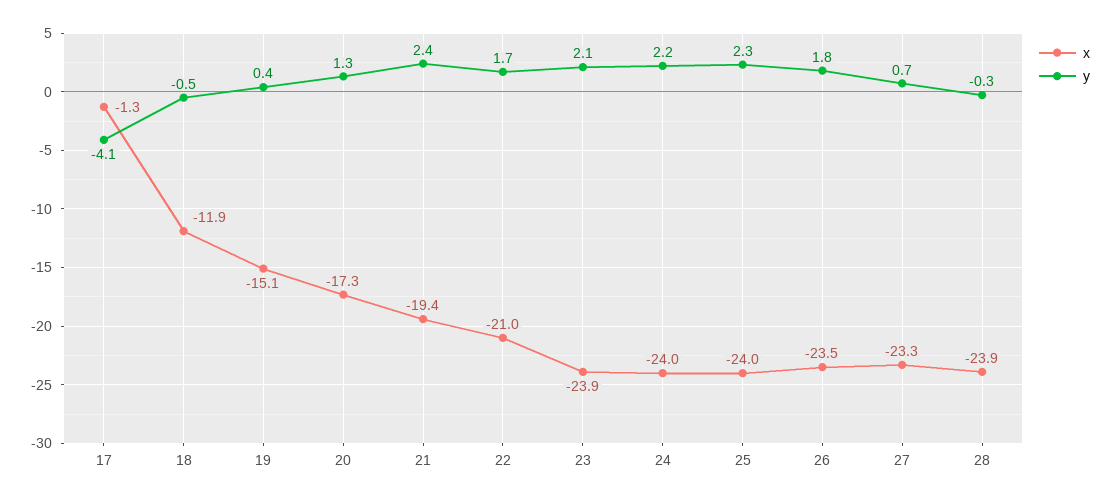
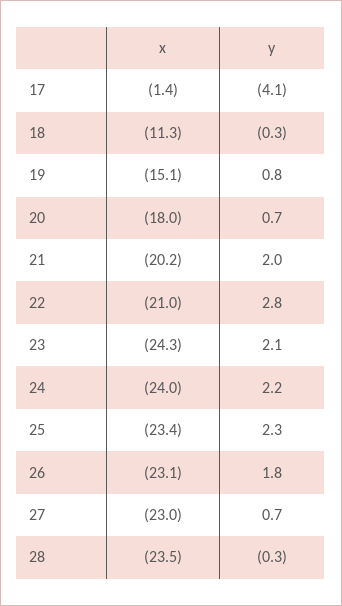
  {
    "x": {
-     "17": -1.3,
+     "17": -1.4,
-     "18": -11.9,
+     "18": -11.3,
      "19": -15.1,
-     "20": -17.3,
+     "20": -18,
-     "21": -19.4,
+     "21": -20.2,
      "22": -21,
-     "23": -23.9,
+     "23": -24.3,
      "24": -24,
-     "25": -24,
+     "25": -23.4,
-     "26": -23.5,
+     "26": -23.1,
-     "27": -23.3,
+     "27": -23,
-     "28": -23.9
+     "28": -23.5
    },
    "y": {
      "17": -4.1,
-     "18": -0.5,
+     "18": -0.3,
-     "19": 0.4,
+     "19": 0.8,
-     "20": 1.3,
+     "20": 0.7,
-     "21": 2.4,
+     "21": 2,
-     "22": 1.7,
+     "22": 2.8,
      "23": 2.1,
      "24": 2.2,
      "25": 2.3,
      "26": 1.8,
      "27": 0.7,
      "28": -0.3
    }
  }

